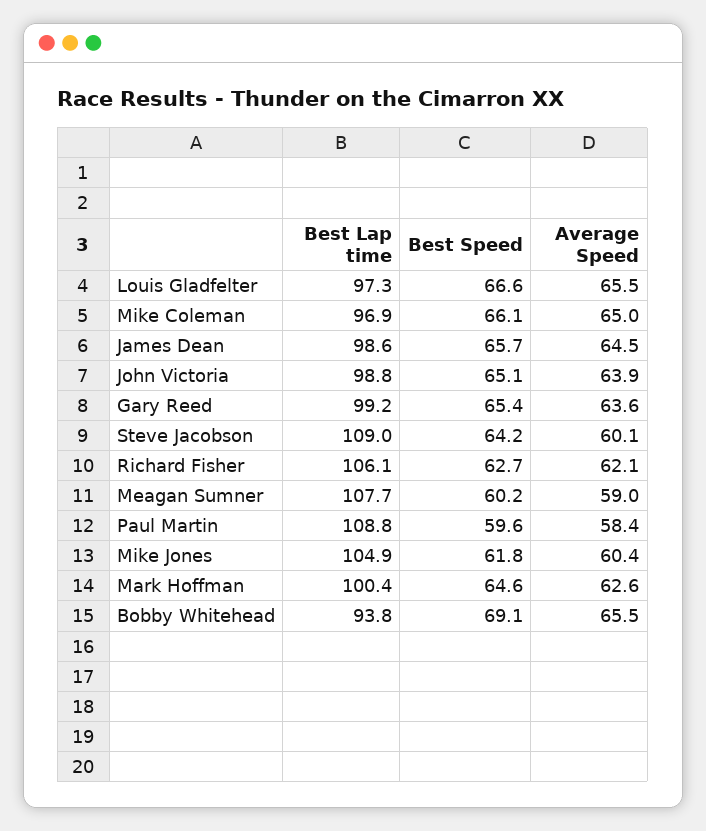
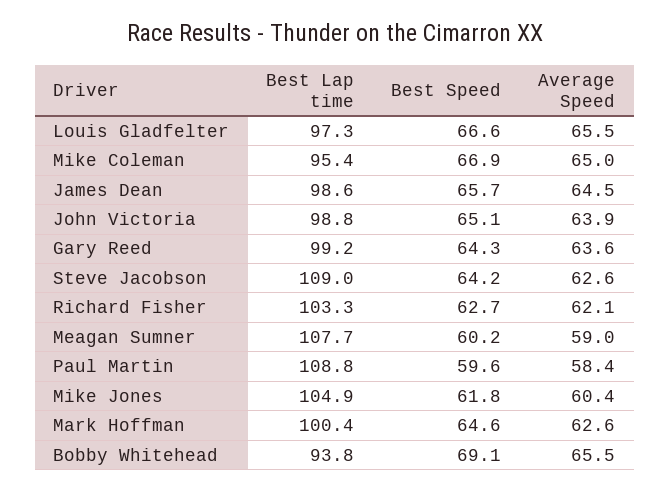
  {
    "Best Lap time": {
      "Louis Gladfelter": 97.3,
-     "Mike Coleman": 96.9,
+     "Mike Coleman": 95.4,
      "James Dean": 98.6,
      "John Victoria": 98.8,
      "Gary Reed": 99.2,
      "Steve Jacobson": 109,
-     "Richard Fisher": 106.1,
+     "Richard Fisher": 103.3,
      "Meagan Sumner": 107.7,
      "Paul Martin": 108.8,
      "Mike Jones": 104.9,
      "Mark Hoffman": 100.4,
      "Bobby Whitehead": 93.8
    },
    "Best Speed": {
      "Louis Gladfelter": 66.6,
-     "Mike Coleman": 66.1,
+     "Mike Coleman": 66.9,
      "James Dean": 65.7,
      "John Victoria": 65.1,
-     "Gary Reed": 65.4,
+     "Gary Reed": 64.3,
      "Steve Jacobson": 64.2,
      "Richard Fisher": 62.7,
      "Meagan Sumner": 60.2,
      "Paul Martin": 59.6,
      "Mike Jones": 61.8,
      "Mark Hoffman": 64.6,
      "Bobby Whitehead": 69.1
    },
    "Average Speed": {
      "Louis Gladfelter": 65.5,
      "Mike Coleman": 65,
      "James Dean": 64.5,
      "John Victoria": 63.9,
      "Gary Reed": 63.6,
-     "Steve Jacobson": 60.1,
+     "Steve Jacobson": 62.6,
      "Richard Fisher": 62.1,
      "Meagan Sumner": 59,
      "Paul Martin": 58.4,
      "Mike Jones": 60.4,
      "Mark Hoffman": 62.6,
      "Bobby Whitehead": 65.5
    }
  }

